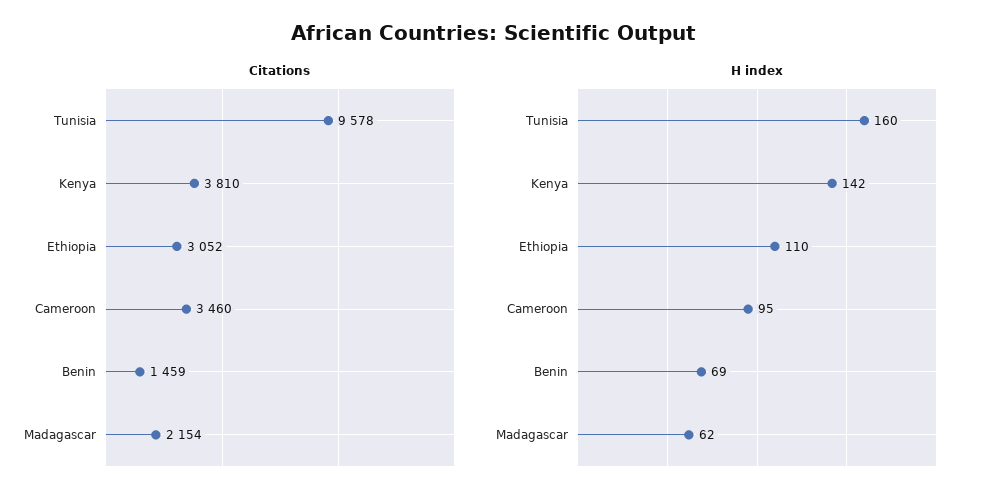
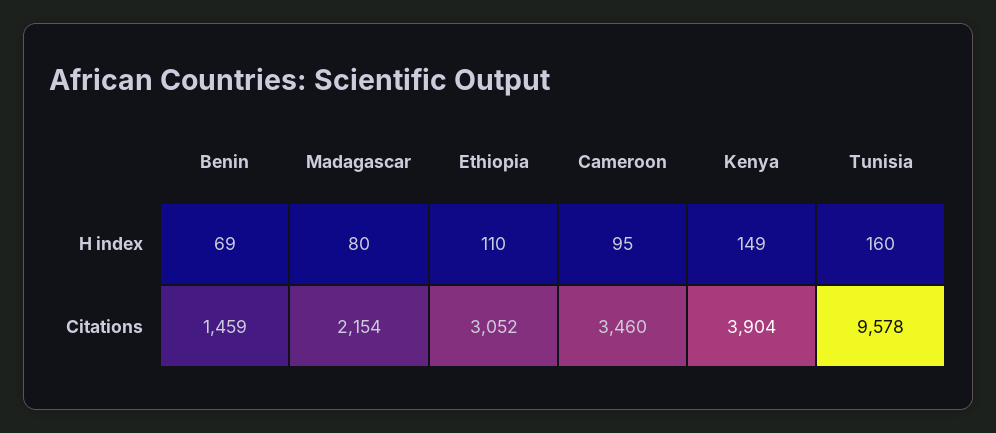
  {
    "Citations": {
      "Tunisia": 9578,
-     "Kenya": 3810,
+     "Kenya": 3904,
      "Ethiopia": 3052,
      "Cameroon": 3460,
      "Benin": 1459,
      "Madagascar": 2154
    },
    "H index": {
      "Tunisia": 160,
-     "Kenya": 142,
+     "Kenya": 149,
      "Ethiopia": 110,
      "Cameroon": 95,
      "Benin": 69,
-     "Madagascar": 62
+     "Madagascar": 80
    }
  }

